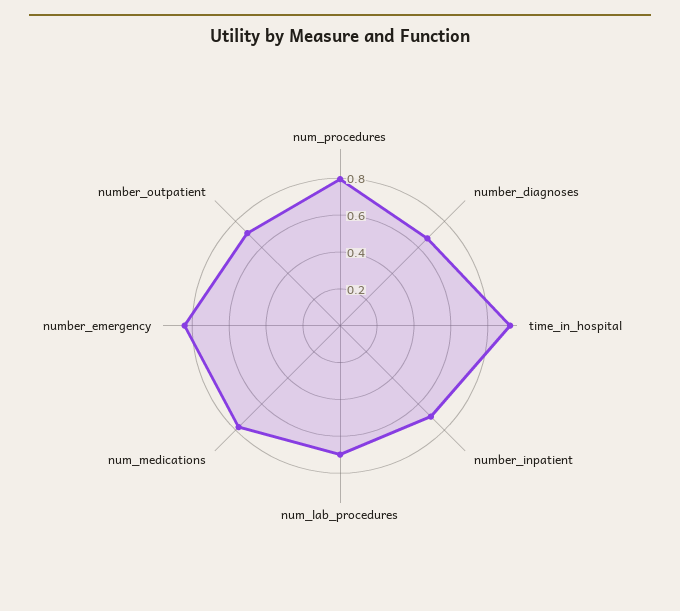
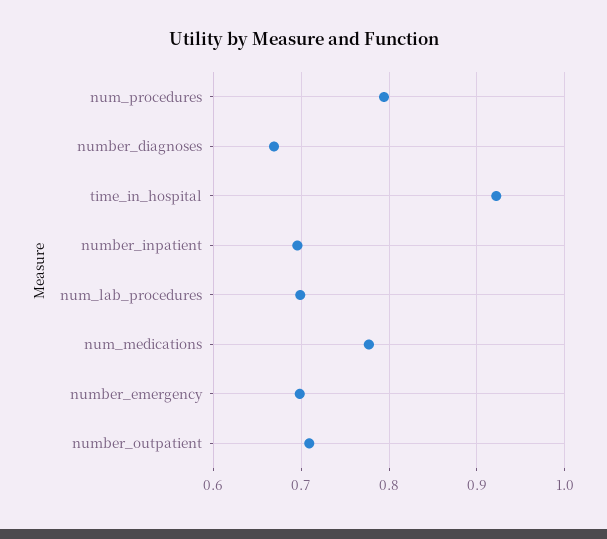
  {
    "num_procedures": 0.79,
    "number_diagnoses": 0.67,
    "time_in_hospital": 0.92,
    "number_inpatient": 0.7,
    "num_lab_procedures": 0.7,
    "num_medications": 0.78,
-   "number_emergency": 0.85,
+   "number_emergency": 0.7,
    "number_outpatient": 0.71
  }

